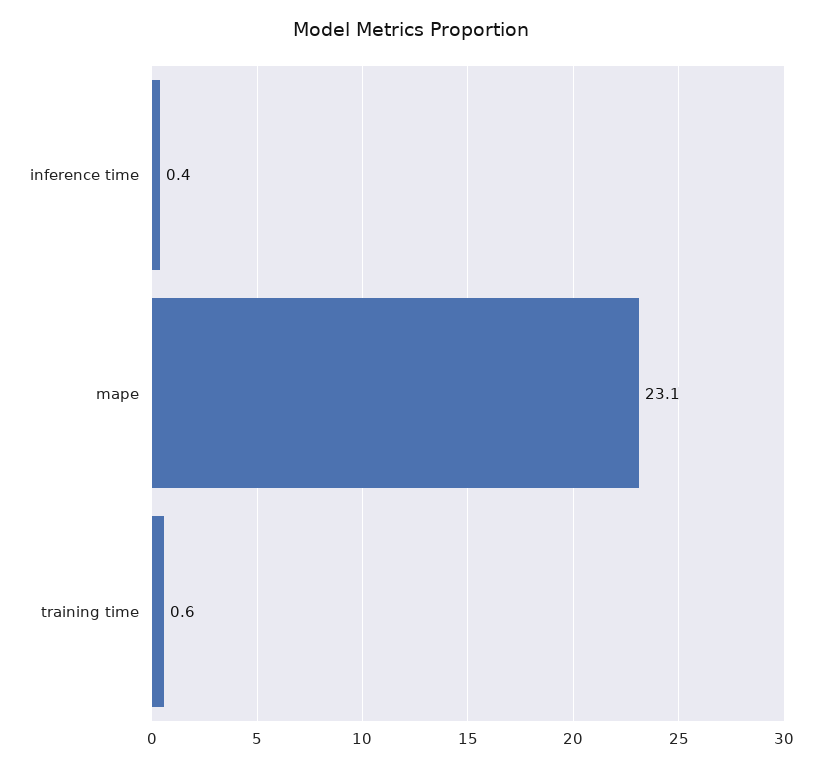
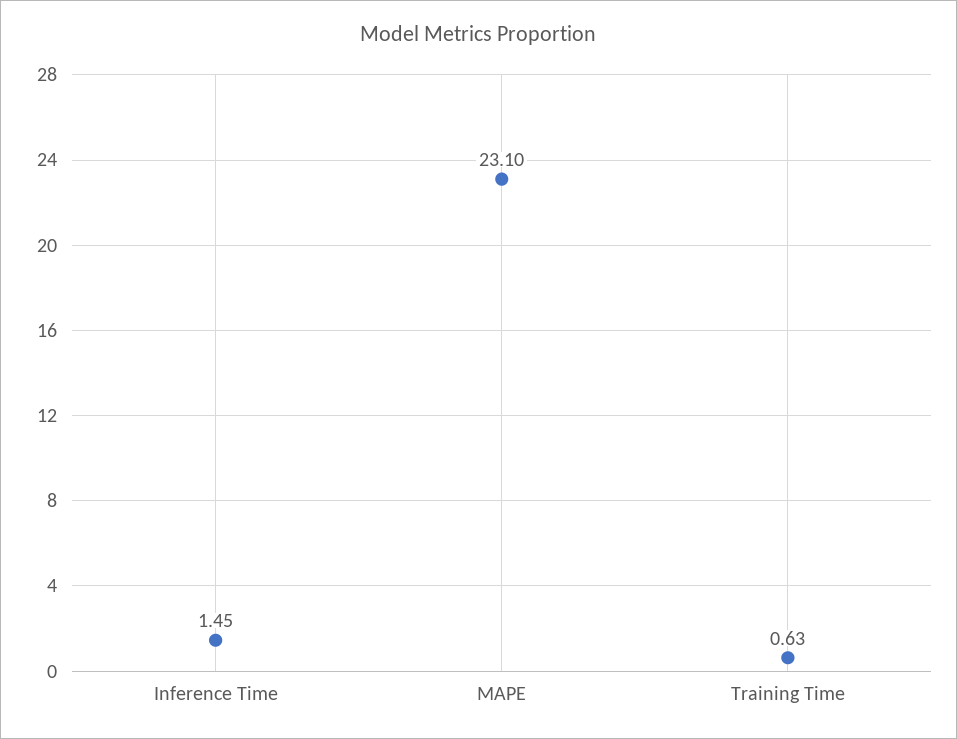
  {
-   "inference time": 0.4,
+   "inference time": 1.45,
    "mape": 23.1,
    "training time": 0.63
  }

